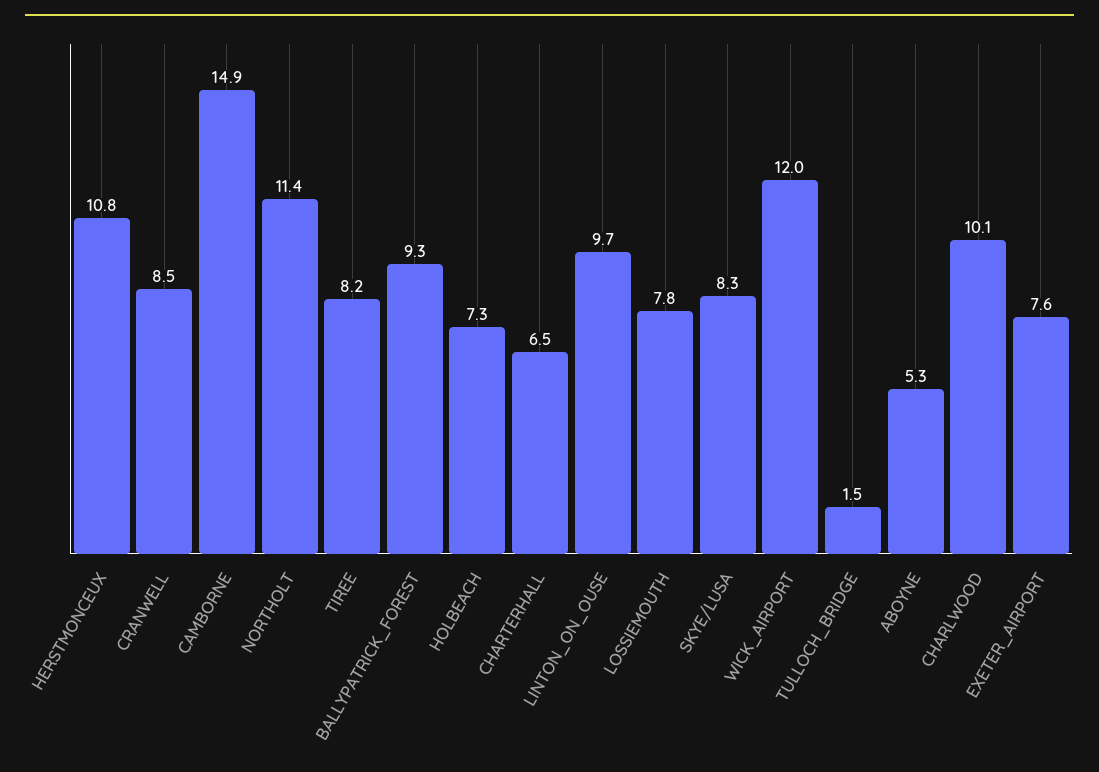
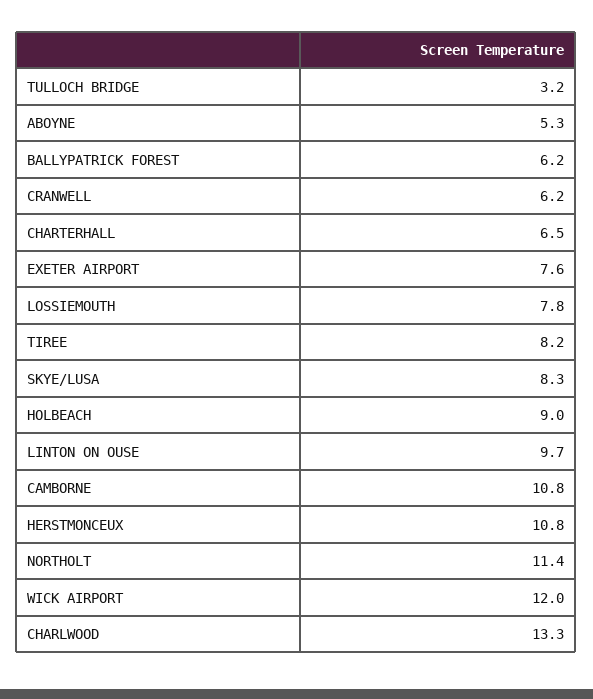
  {
    "HERSTMONCEUX": 10.8,
-   "CRANWELL": 8.5,
+   "CRANWELL": 6.2,
-   "CAMBORNE": 14.9,
+   "CAMBORNE": 10.8,
    "NORTHOLT": 11.4,
    "TIREE": 8.2,
-   "BALLYPATRICK_FOREST": 9.3,
+   "BALLYPATRICK_FOREST": 6.2,
-   "HOLBEACH": 7.3,
+   "HOLBEACH": 9,
    "CHARTERHALL": 6.5,
    "LINTON_ON_OUSE": 9.7,
    "LOSSIEMOUTH": 7.8,
    "SKYE/LUSA": 8.3,
    "WICK_AIRPORT": 12,
-   "TULLOCH_BRIDGE": 1.5,
+   "TULLOCH_BRIDGE": 3.2,
    "ABOYNE": 5.3,
-   "CHARLWOOD": 10.1,
+   "CHARLWOOD": 13.3,
    "EXETER_AIRPORT": 7.6
  }

